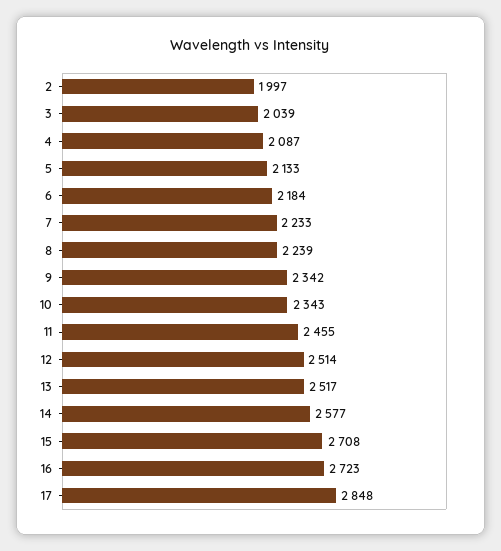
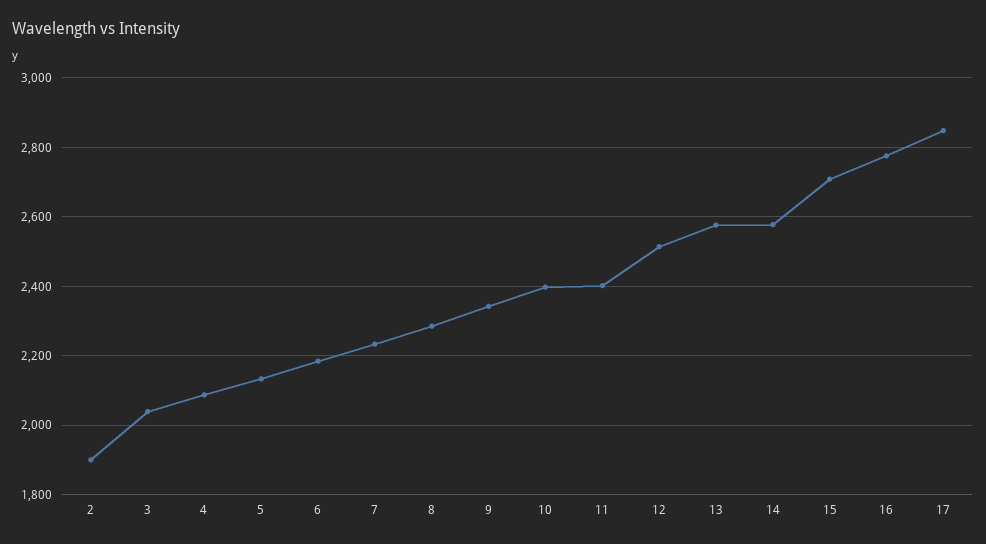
  {
-   "2": 1997,
+   "2": 1900,
    "3": 2039,
    "4": 2087,
    "5": 2133,
    "6": 2184,
    "7": 2233,
-   "8": 2239,
+   "8": 2280,
    "9": 2342,
-   "10": 2343,
+   "10": 2400,
-   "11": 2455,
+   "11": 2400,
    "12": 2514,
-   "13": 2517,
+   "13": 2580,
    "14": 2577,
    "15": 2708,
-   "16": 2723,
+   "16": 2780,
    "17": 2848
  }

